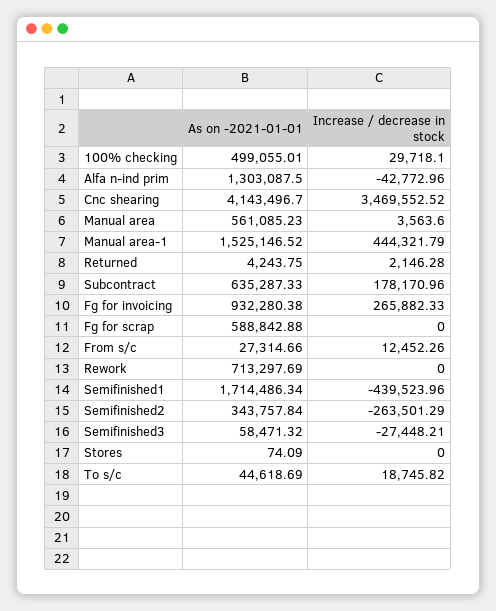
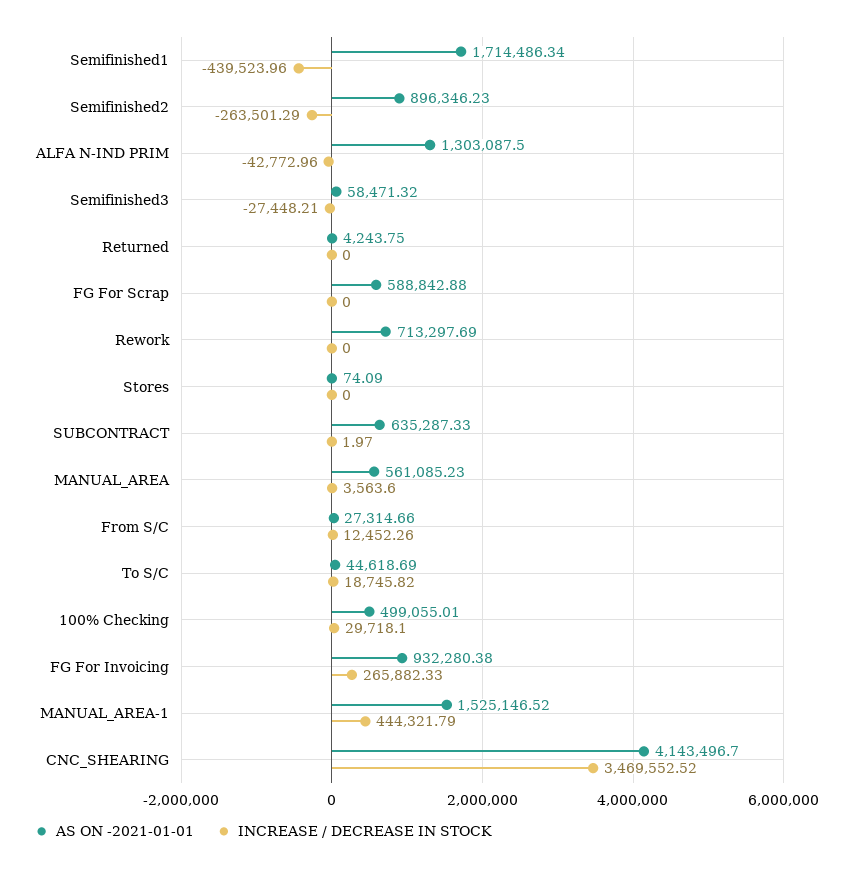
  {
    "As on -2021-01-01": {
      "100% checking": 499055.01,
      "Alfa n-ind prim": 1303087.5,
      "Cnc shearing": 4143496.7,
      "Manual area": 561085.23,
      "Manual area-1": 1525146.52,
      "Returned": 4243.75,
      "Subcontract": 635287.33,
      "Fg for invoicing": 932280.38,
      "Fg for scrap": 588842.88,
      "From s/c": 27314.66,
      "Rework": 713297.69,
      "Semifinished1": 1714486.34,
-     "Semifinished2": 343757.84,
+     "Semifinished2": 896346.23,
      "Semifinished3": 58471.32,
      "Stores": 74.09,
      "To s/c": 44618.69
    },
    "Increase / decrease in stock": {
      "100% checking": 29718.1,
      "Alfa n-ind prim": -42772.96,
      "Cnc shearing": 3469552.52,
      "Manual area": 3563.6,
      "Manual area-1": 444321.79,
-     "Returned": 2146.28,
+     "Returned": 0,
-     "Subcontract": 178170.96,
+     "Subcontract": 1.97,
      "Fg for invoicing": 265882.33,
      "Fg for scrap": 0,
      "From s/c": 12452.26,
      "Rework": 0,
      "Semifinished1": -439523.96,
      "Semifinished2": -263501.29,
      "Semifinished3": -27448.21,
      "Stores": 0,
      "To s/c": 18745.82
    }
  }

